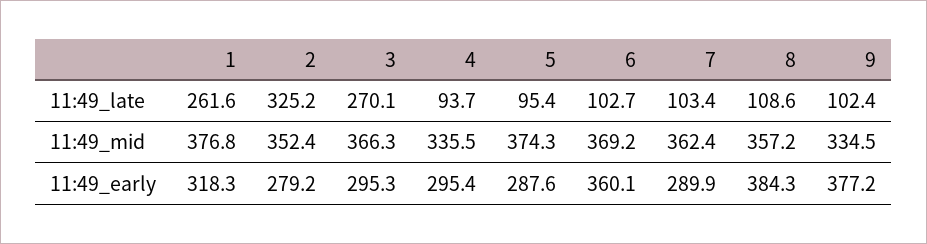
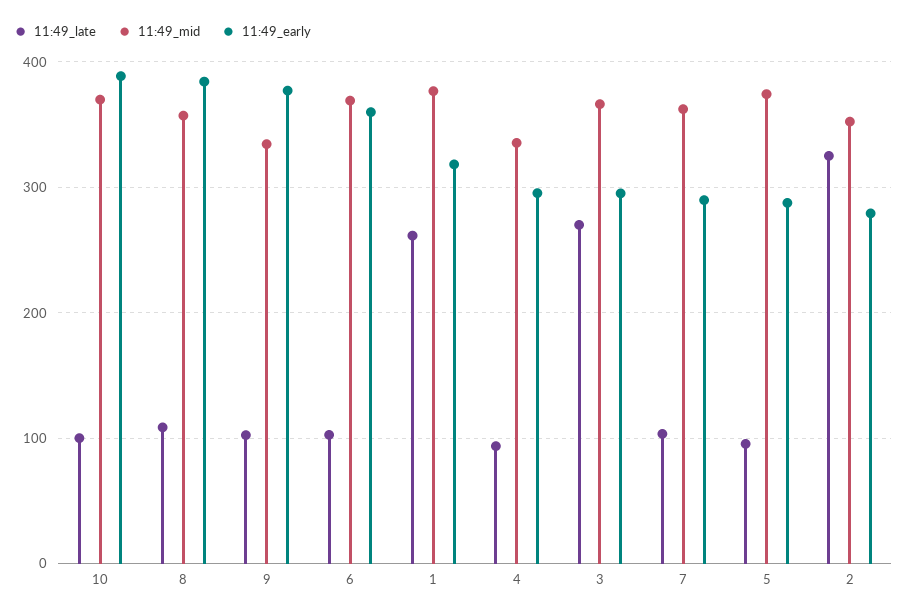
  {
    "11:49_late": {
      "1": 261.6,
      "2": 325.2,
      "3": 270.1,
      "4": 93.7,
      "5": 95.4,
      "6": 102.7,
      "7": 103.4,
      "8": 108.6,
-     "9": 102.4
+     "9": 102.4,
+     "10": 100
    },
    "11:49_mid": {
      "1": 376.8,
      "2": 352.4,
      "3": 366.3,
      "4": 335.5,
      "5": 374.3,
      "6": 369.2,
      "7": 362.4,
      "8": 357.2,
-     "9": 334.5
+     "9": 334.5,
+     "10": 370
    },
    "11:49_early": {
      "1": 318.3,
      "2": 279.2,
      "3": 295.3,
      "4": 295.4,
      "5": 287.6,
      "6": 360.1,
      "7": 289.9,
      "8": 384.3,
-     "9": 377.2
+     "9": 377.2,
+     "10": 390
    }
  }

